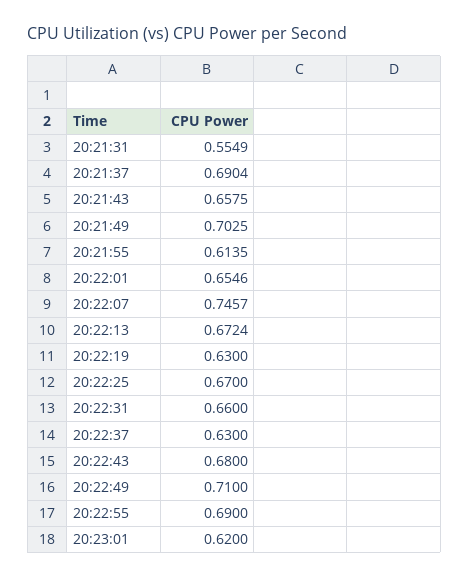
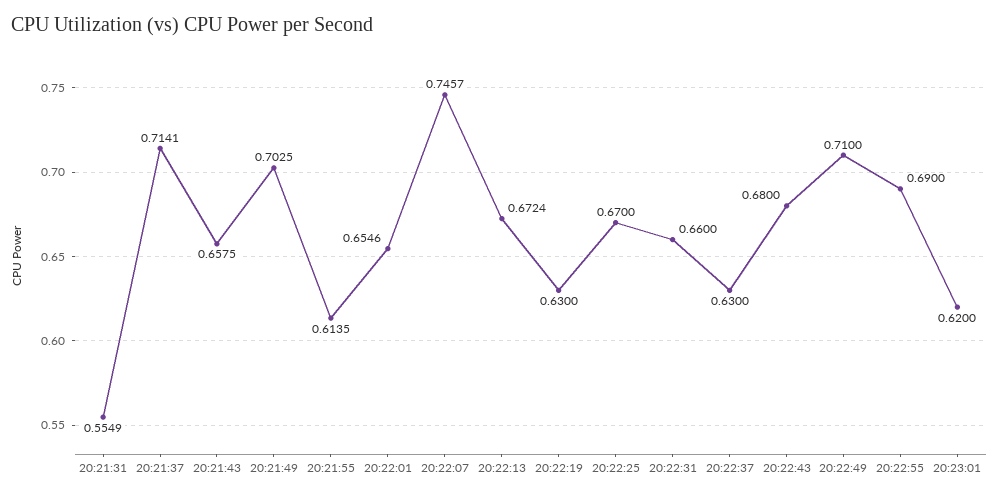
  {
    "20:21:31": 0.5549,
-   "20:21:37": 0.6904,
+   "20:21:37": 0.7141,
    "20:21:43": 0.6575,
    "20:21:49": 0.7025,
    "20:21:55": 0.6135,
    "20:22:01": 0.6546,
    "20:22:07": 0.7457,
    "20:22:13": 0.6724,
    "20:22:19": 0.63,
    "20:22:25": 0.67,
    "20:22:31": 0.66,
    "20:22:37": 0.63,
    "20:22:43": 0.68,
    "20:22:49": 0.71,
    "20:22:55": 0.69,
    "20:23:01": 0.62
  }

